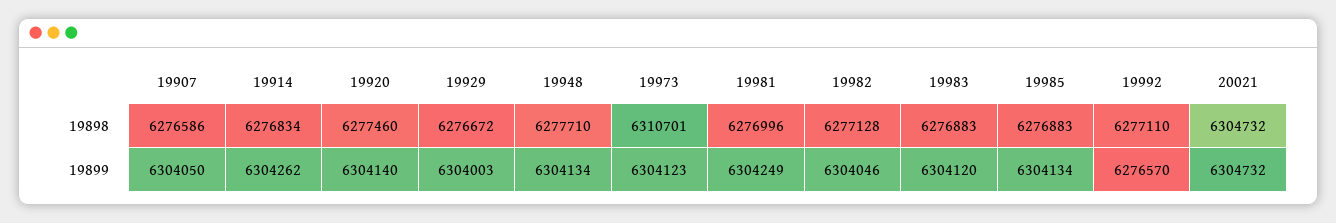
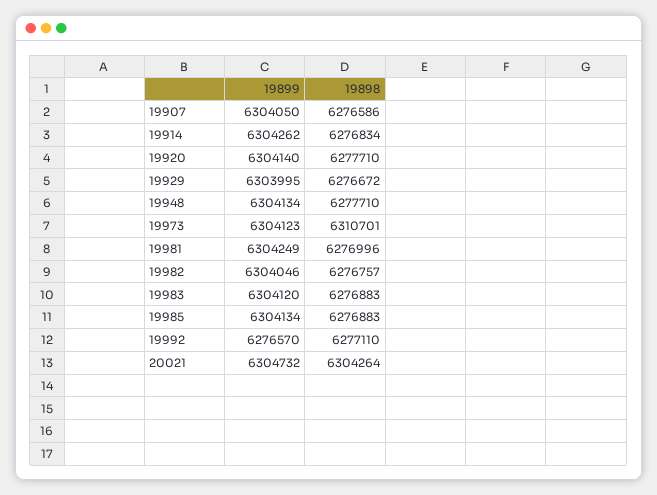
  {
    "19907": {
      "19898": 6276586,
      "19899": 6304050
    },
    "19914": {
      "19898": 6276834,
      "19899": 6304262
    },
    "19920": {
-     "19898": 6277460,
+     "19898": 6277710,
      "19899": 6304140
    },
    "19929": {
      "19898": 6276672,
-     "19899": 6304003
+     "19899": 6303995
    },
    "19948": {
      "19898": 6277710,
      "19899": 6304134
    },
    "19973": {
      "19898": 6310701,
      "19899": 6304123
    },
    "19981": {
      "19898": 6276996,
      "19899": 6304249
    },
    "19982": {
-     "19898": 6277128,
+     "19898": 6276757,
      "19899": 6304046
    },
    "19983": {
      "19898": 6276883,
      "19899": 6304120
    },
    "19985": {
      "19898": 6276883,
      "19899": 6304134
    },
    "19992": {
      "19898": 6277110,
      "19899": 6276570
    },
    "20021": {
-     "19898": 6304732,
+     "19898": 6304264,
      "19899": 6304732
    }
  }

